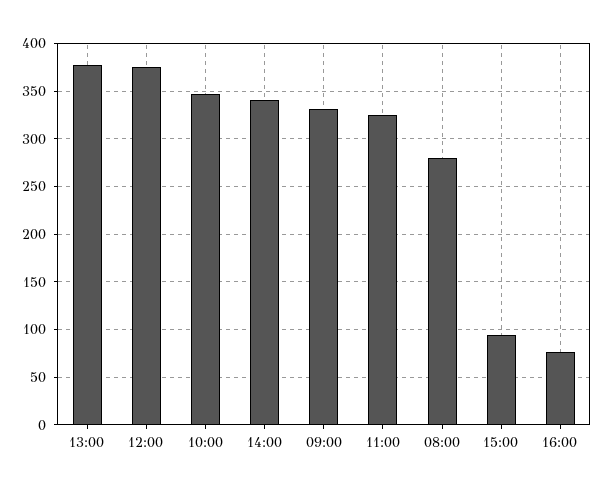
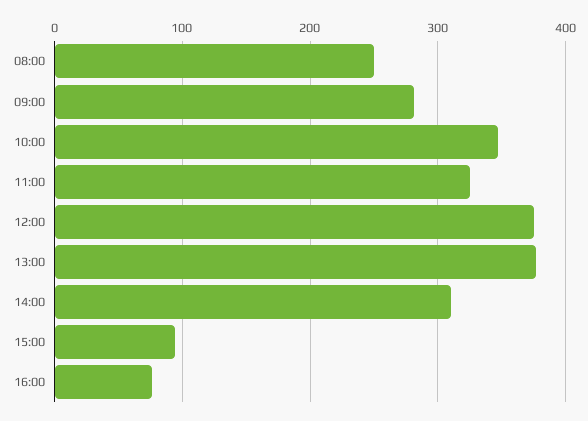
  {
    "13:00": 380,
    "12:00": 380,
    "10:00": 350,
-   "14:00": 340,
+   "14:00": 310,
-   "09:00": 330,
+   "09:00": 280,
    "11:00": 330,
-   "08:00": 280,
+   "08:00": 250,
    "15:00": 90,
    "16:00": 80
  }

